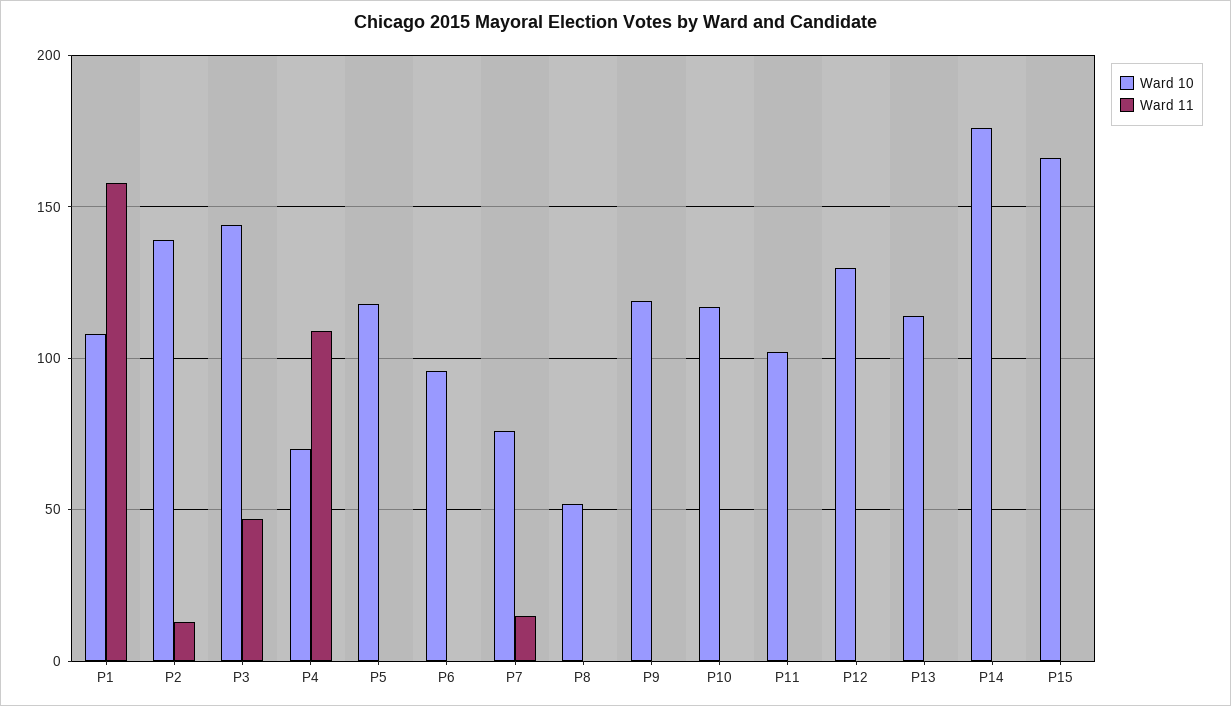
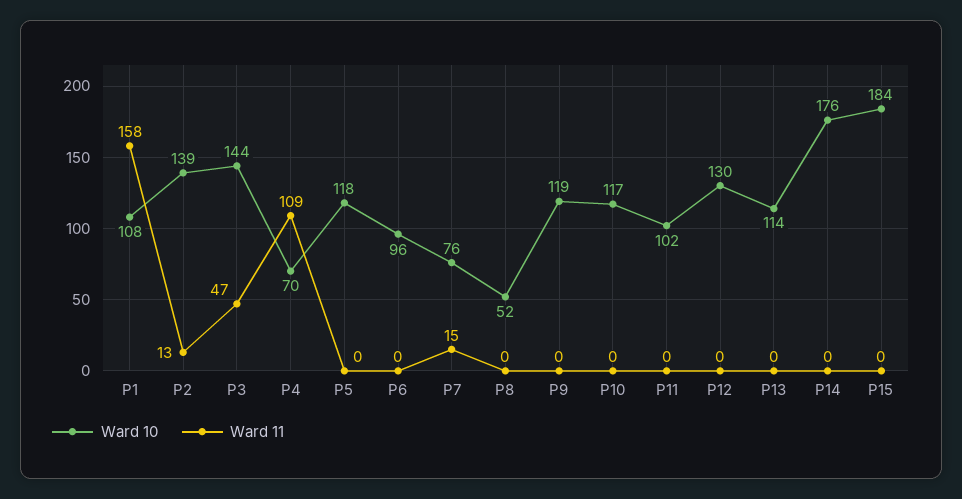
  {
    "Ward 10": {
      "P1": 108,
      "P2": 139,
      "P3": 144,
      "P4": 70,
      "P5": 118,
      "P6": 96,
      "P7": 76,
      "P8": 52,
      "P9": 119,
      "P10": 117,
      "P11": 102,
      "P12": 130,
      "P13": 114,
      "P14": 176,
-     "P15": 165
+     "P15": 184
    },
    "Ward 11": {
      "P1": 158,
      "P2": 13,
      "P3": 47,
      "P4": 109,
      "P5": 0,
      "P6": 0,
      "P7": 15,
      "P8": 0,
      "P9": 0,
      "P10": 0,
      "P11": 0,
      "P12": 0,
      "P13": 0,
      "P14": 0,
      "P15": 0
    }
  }

